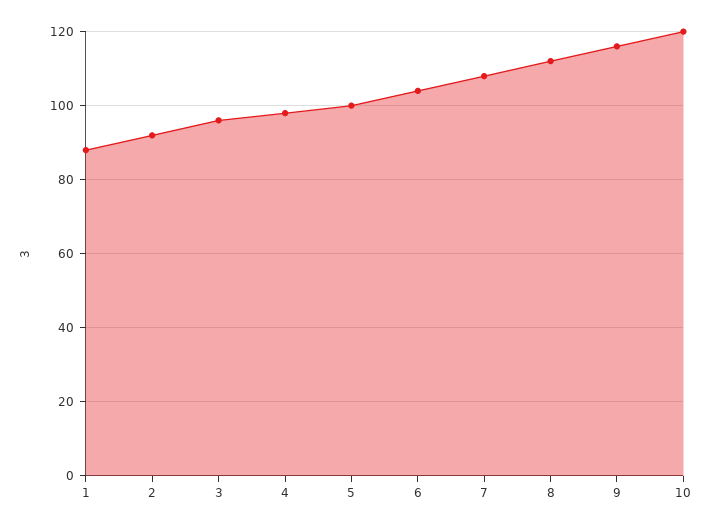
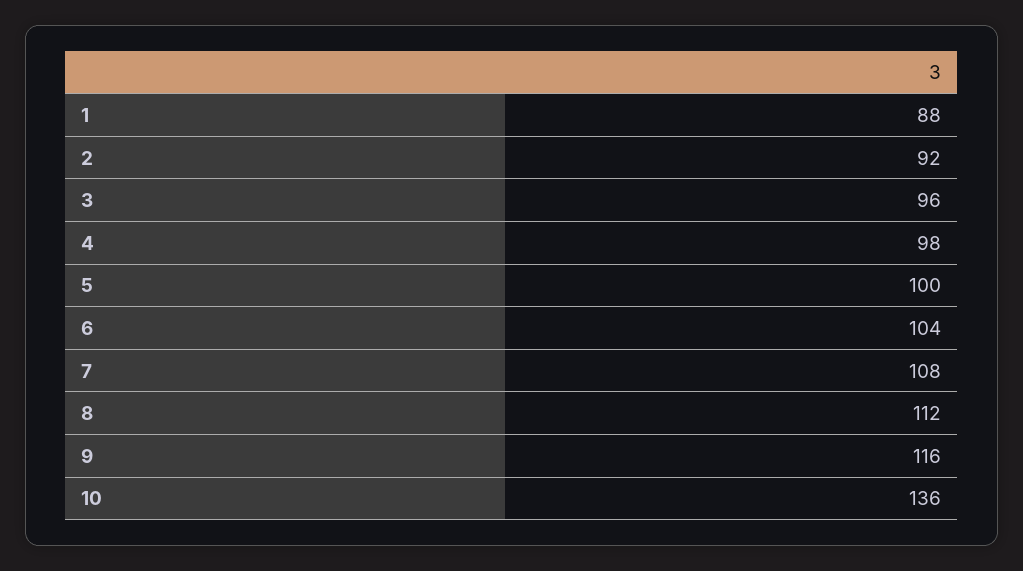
  {
    "1": 88,
    "2": 92,
    "3": 96,
    "4": 98,
    "5": 100,
    "6": 104,
    "7": 108,
    "8": 112,
    "9": 116,
-   "10": 120
+   "10": 136
  }

